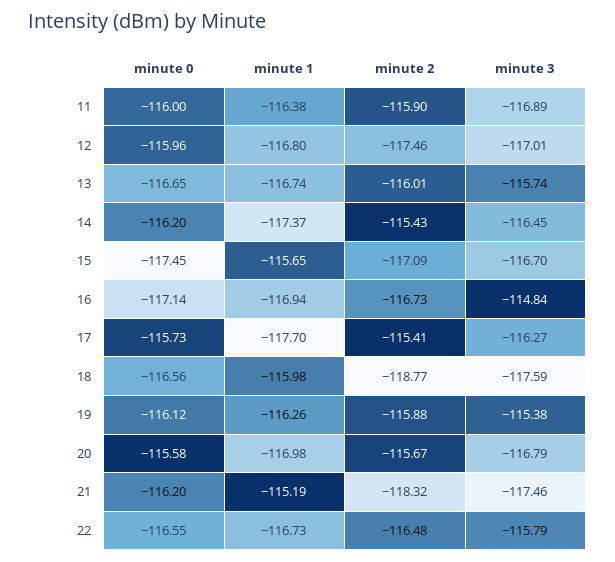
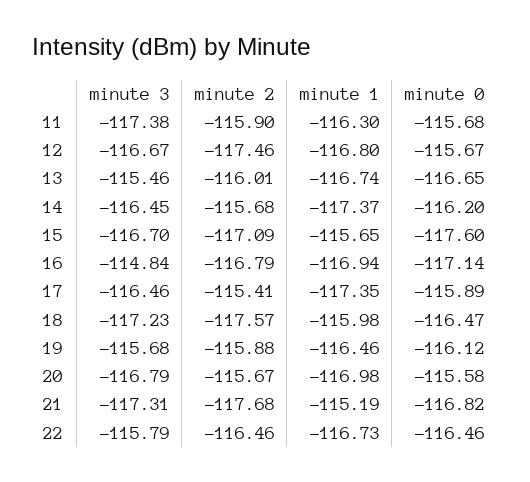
  {
    "minute 0": {
-     "11": -116,
+     "11": -115.68,
-     "12": -115.96,
+     "12": -115.67,
      "13": -116.65,
      "14": -116.2,
-     "15": -117.45,
+     "15": -117.6,
      "16": -117.14,
-     "17": -115.73,
+     "17": -115.89,
-     "18": -116.56,
+     "18": -116.47,
      "19": -116.12,
      "20": -115.58,
-     "21": -116.2,
+     "21": -116.82,
-     "22": -116.55
+     "22": -116.46
    },
    "minute 1": {
-     "11": -116.38,
+     "11": -116.3,
      "12": -116.8,
      "13": -116.74,
      "14": -117.37,
      "15": -115.65,
      "16": -116.94,
-     "17": -117.7,
+     "17": -117.35,
      "18": -115.98,
-     "19": -116.26,
+     "19": -116.46,
      "20": -116.98,
      "21": -115.19,
      "22": -116.73
    },
    "minute 2": {
      "11": -115.9,
      "12": -117.46,
      "13": -116.01,
-     "14": -115.43,
+     "14": -115.68,
      "15": -117.09,
-     "16": -116.73,
+     "16": -116.79,
      "17": -115.41,
-     "18": -118.77,
+     "18": -117.57,
      "19": -115.88,
      "20": -115.67,
-     "21": -118.32,
+     "21": -117.68,
-     "22": -116.48
+     "22": -116.46
    },
    "minute 3": {
-     "11": -116.89,
+     "11": -117.38,
-     "12": -117.01,
+     "12": -116.67,
-     "13": -115.74,
+     "13": -115.46,
      "14": -116.45,
      "15": -116.7,
      "16": -114.84,
-     "17": -116.27,
+     "17": -116.46,
-     "18": -117.59,
+     "18": -117.23,
-     "19": -115.38,
+     "19": -115.68,
      "20": -116.79,
-     "21": -117.46,
+     "21": -117.31,
      "22": -115.79
    }
  }

